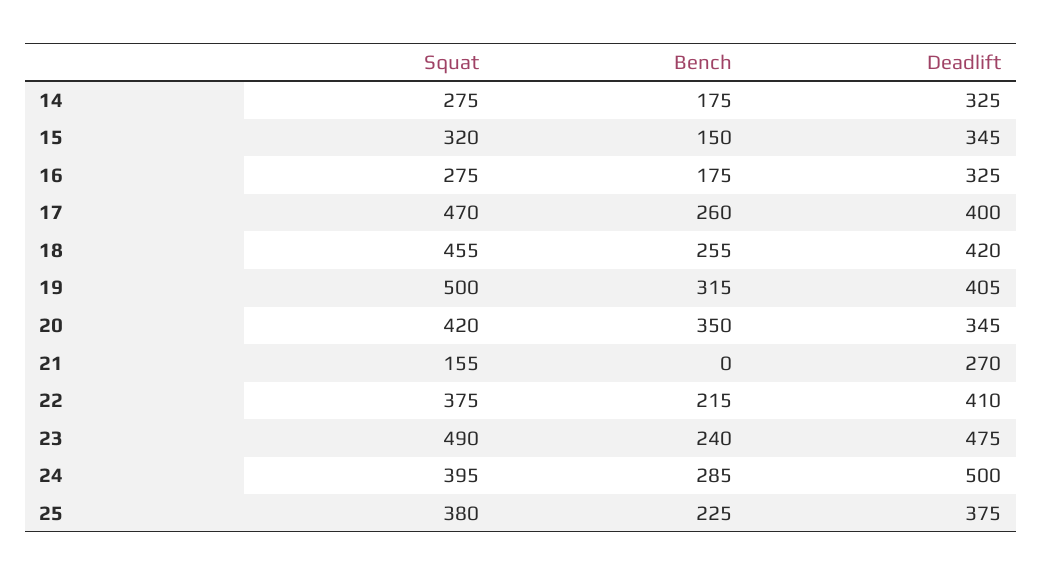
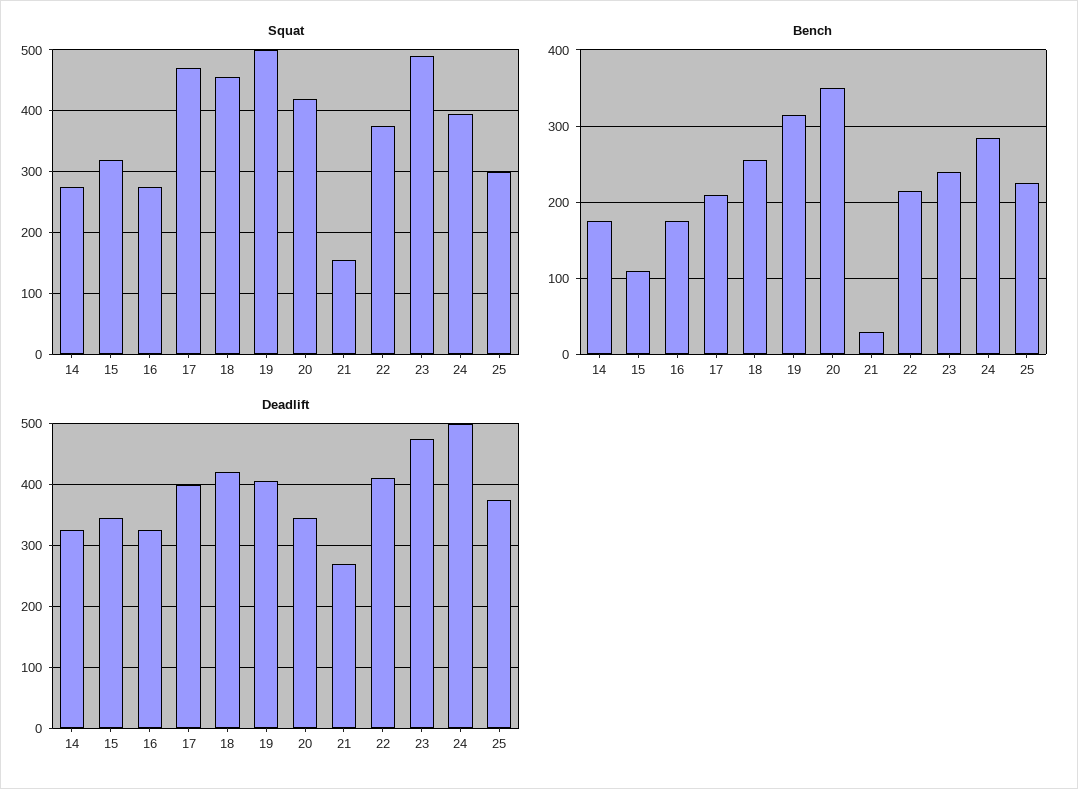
  {
    "Squat": {
      "14": 275,
      "15": 320,
      "16": 275,
      "17": 470,
      "18": 455,
      "19": 500,
      "20": 420,
      "21": 155,
      "22": 375,
      "23": 490,
      "24": 395,
-     "25": 380
+     "25": 300
    },
    "Bench": {
      "14": 175,
-     "15": 150,
+     "15": 110,
      "16": 175,
-     "17": 260,
+     "17": 210,
      "18": 255,
      "19": 315,
      "20": 350,
-     "21": 0,
+     "21": 30,
      "22": 215,
      "23": 240,
      "24": 285,
      "25": 225
    },
    "Deadlift": {
      "14": 325,
      "15": 345,
      "16": 325,
      "17": 400,
      "18": 420,
      "19": 405,
      "20": 345,
      "21": 270,
      "22": 410,
      "23": 475,
      "24": 500,
      "25": 375
    }
  }

